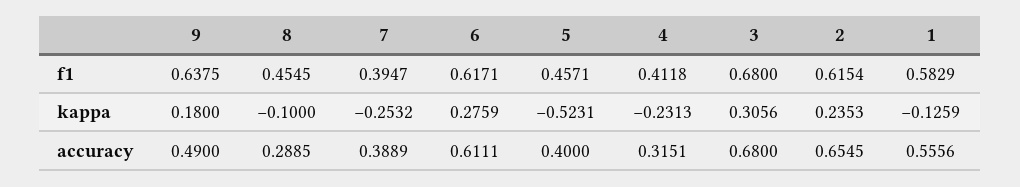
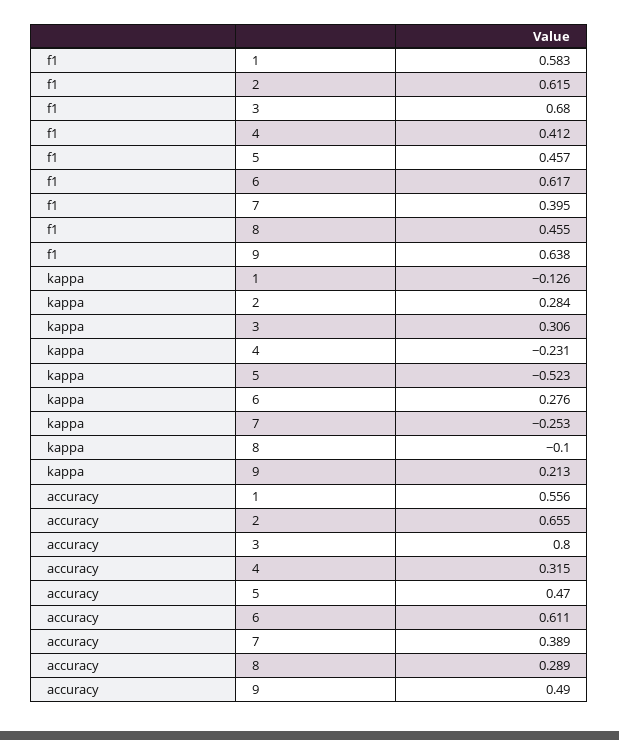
  {
    "9": {
      "f1": 0.6375,
-     "kappa": 0.18,
+     "kappa": 0.213,
      "accuracy": 0.49
    },
    "8": {
      "f1": 0.4545,
      "kappa": -0.1,
      "accuracy": 0.2885
    },
    "7": {
      "f1": 0.3947,
      "kappa": -0.2532,
      "accuracy": 0.3889
    },
    "6": {
      "f1": 0.6171,
      "kappa": 0.2759,
      "accuracy": 0.6111
    },
    "5": {
      "f1": 0.4571,
      "kappa": -0.5231,
-     "accuracy": 0.4
+     "accuracy": 0.47
    },
    "4": {
      "f1": 0.4118,
      "kappa": -0.2313,
      "accuracy": 0.3151
    },
    "3": {
      "f1": 0.68,
      "kappa": 0.3056,
-     "accuracy": 0.68
+     "accuracy": 0.8
    },
    "2": {
      "f1": 0.6154,
-     "kappa": 0.2353,
+     "kappa": 0.284,
      "accuracy": 0.6545
    },
    "1": {
      "f1": 0.5829,
      "kappa": -0.1259,
      "accuracy": 0.5556
    }
  }

